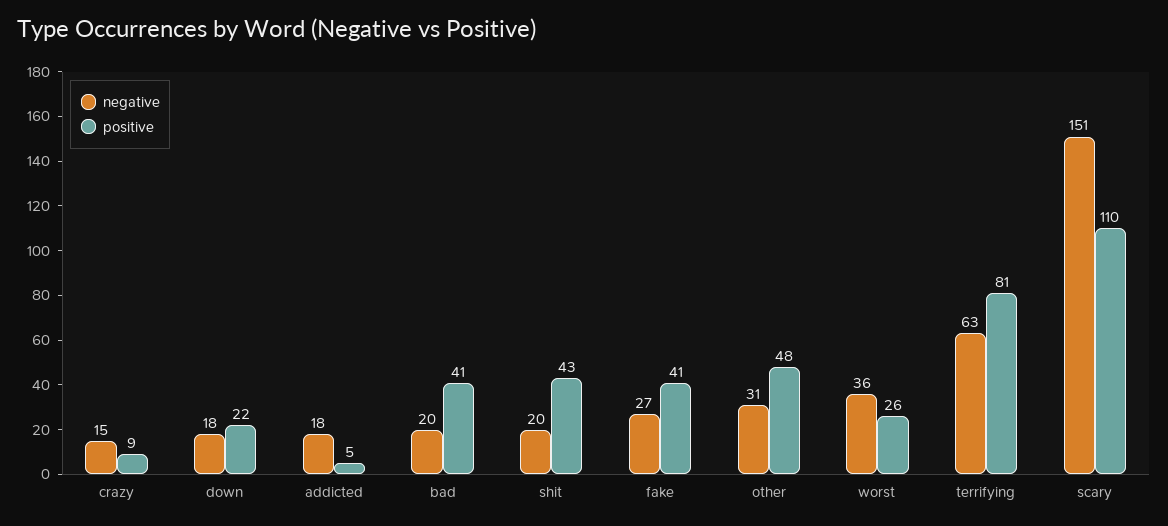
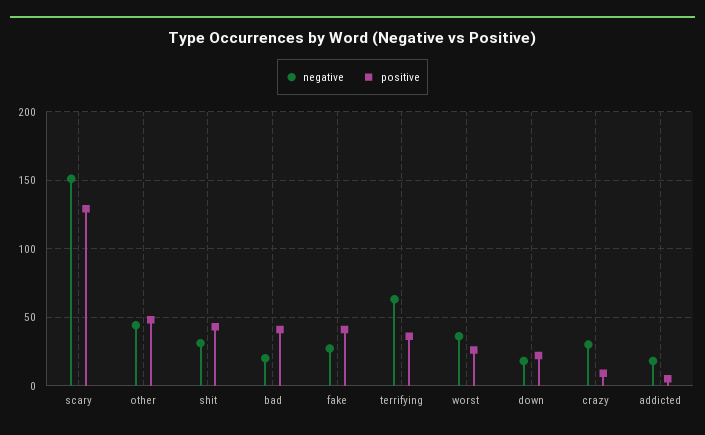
  {
    "negative": {
-     "crazy": 15,
+     "crazy": 30,
      "down": 18,
      "addicted": 18,
      "bad": 20,
-     "shit": 20,
+     "shit": 30,
      "fake": 27,
-     "other": 31,
+     "other": 45,
      "worst": 36,
      "terrifying": 63,
      "scary": 151
    },
    "positive": {
      "crazy": 9,
      "down": 22,
      "addicted": 5,
      "bad": 41,
      "shit": 43,
      "fake": 41,
      "other": 48,
      "worst": 26,
-     "terrifying": 81,
+     "terrifying": 35,
-     "scary": 110
+     "scary": 130
    }
  }

